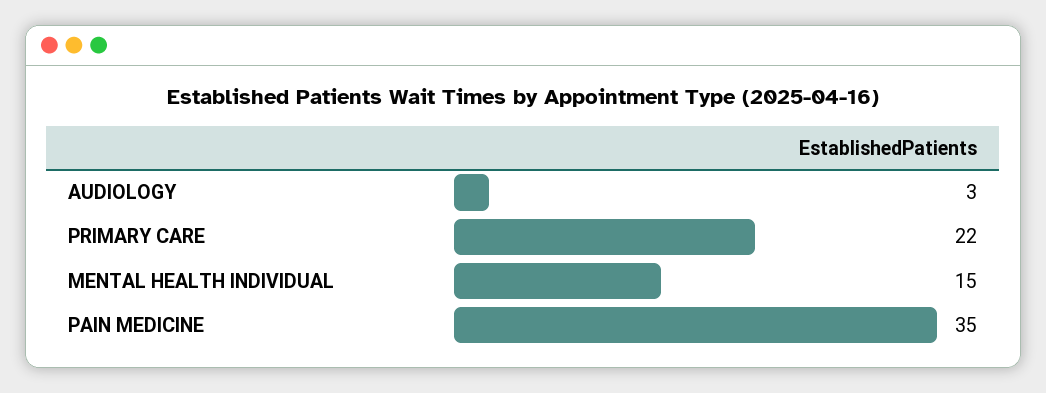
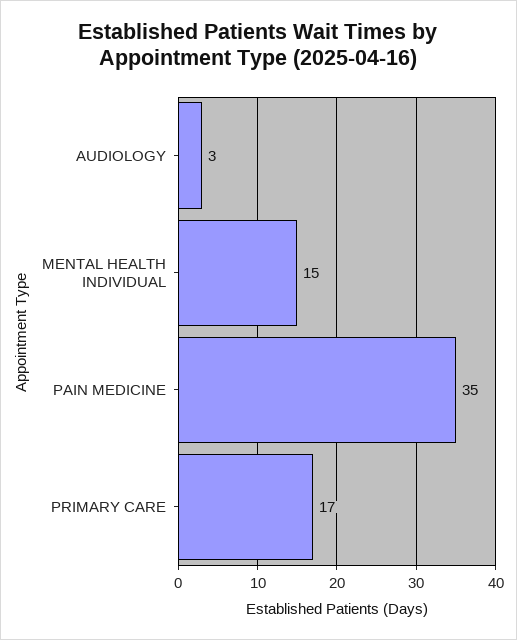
  {
    "AUDIOLOGY": 3,
-   "PRIMARY CARE": 22,
+   "PRIMARY CARE": 17,
    "MENTAL HEALTH INDIVIDUAL": 15,
    "PAIN MEDICINE": 35
  }

